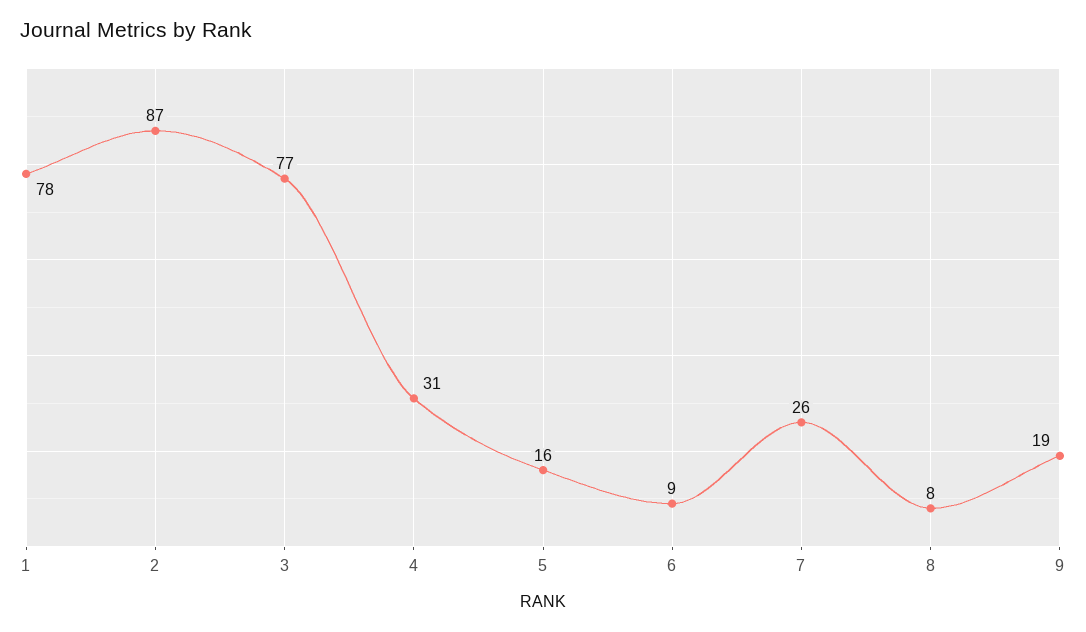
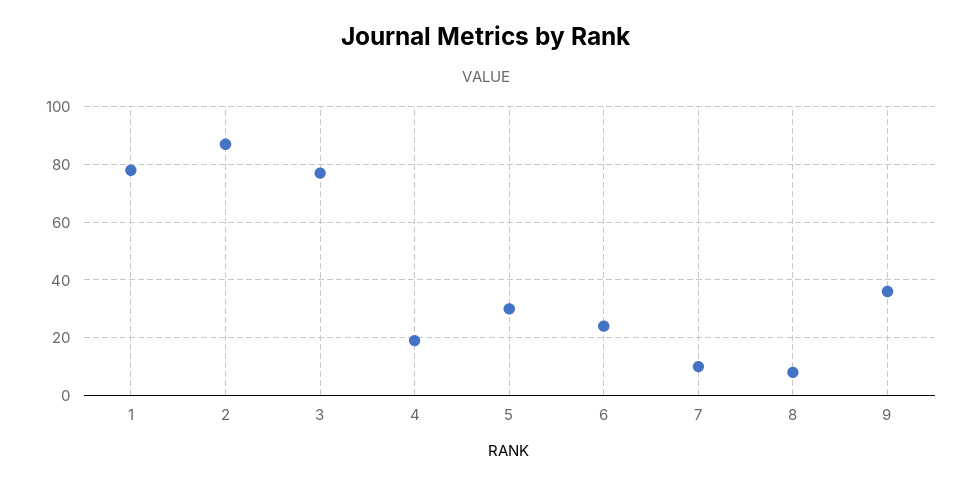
  {
    "1": 78,
    "2": 87,
    "3": 77,
-   "4": 31,
+   "4": 20,
-   "5": 16,
+   "5": 30,
-   "6": 9,
+   "6": 25,
-   "7": 26,
+   "7": 10,
    "8": 8,
-   "9": 19
+   "9": 35
  }

